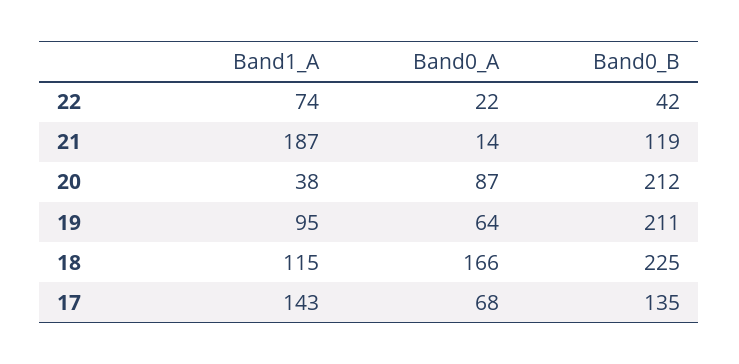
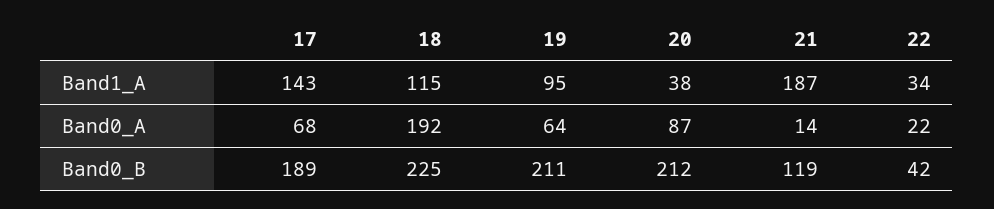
  {
    "Band1_A": {
-     "22": 74,
+     "22": 34,
      "21": 187,
      "20": 38,
      "19": 95,
      "18": 115,
      "17": 143
    },
    "Band0_A": {
      "22": 22,
      "21": 14,
      "20": 87,
      "19": 64,
-     "18": 166,
+     "18": 192,
      "17": 68
    },
    "Band0_B": {
      "22": 42,
      "21": 119,
      "20": 212,
      "19": 211,
      "18": 225,
-     "17": 135
+     "17": 189
    }
  }

